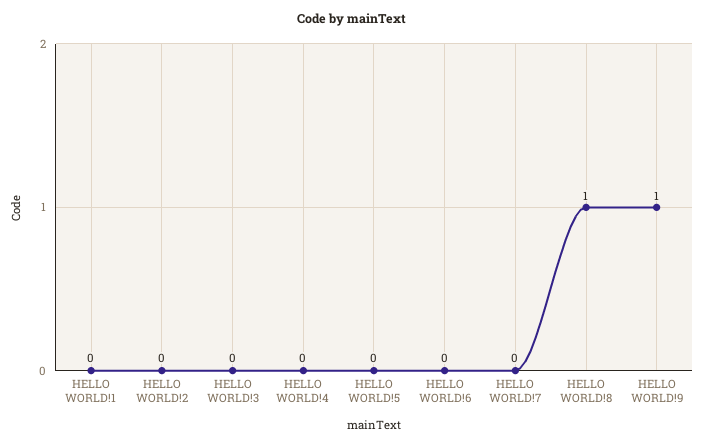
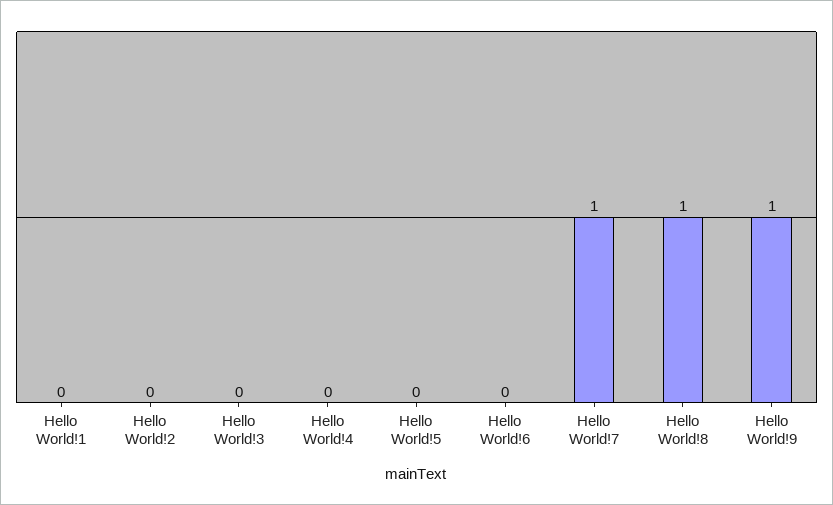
  {
    "HELLO WORLD!1": 0,
    "HELLO WORLD!2": 0,
    "HELLO WORLD!3": 0,
    "HELLO WORLD!4": 0,
    "HELLO WORLD!5": 0,
    "HELLO WORLD!6": 0,
-   "HELLO WORLD!7": 0,
+   "HELLO WORLD!7": 1,
    "HELLO WORLD!8": 1,
    "HELLO WORLD!9": 1
  }

